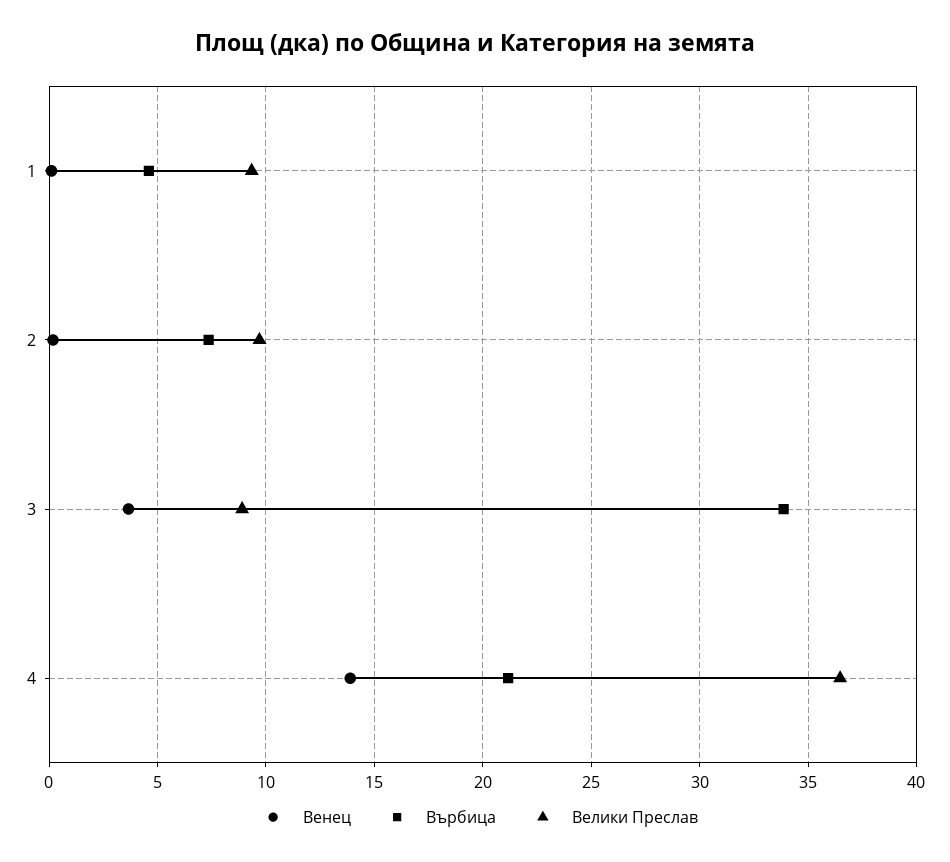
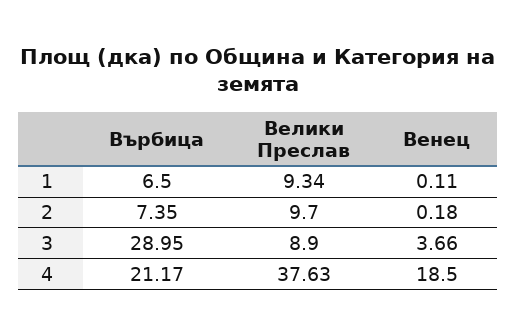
  {
    "Венец": {
      "1": 0.11,
      "2": 0.18,
      "3": 3.66,
-     "4": 14
+     "4": 18.5
    },
    "Върбица": {
-     "1": 4.5,
+     "1": 6.5,
      "2": 7.35,
-     "3": 34,
+     "3": 28.95,
      "4": 21.17
    },
    "Велики Преслав": {
      "1": 9.34,
      "2": 9.7,
      "3": 8.9,
-     "4": 36.5
+     "4": 37.63
    }
  }

